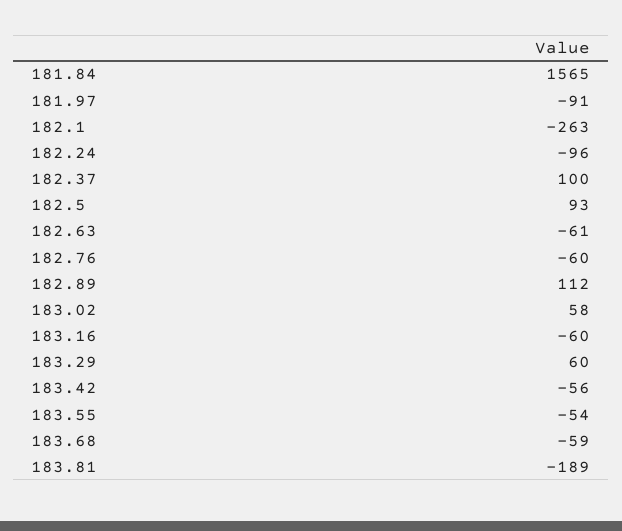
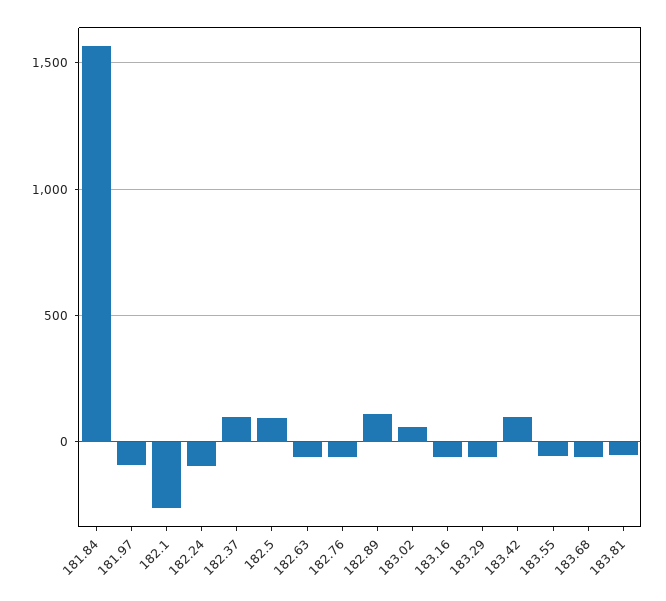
  {
    "181.84": 1565,
    "181.97": -91,
    "182.1": -263,
    "182.24": -96,
    "182.37": 100,
    "182.5": 93,
    "182.63": -61,
    "182.76": -60,
    "182.89": 112,
    "183.02": 58,
    "183.16": -60,
-   "183.29": 60,
+   "183.29": -50,
-   "183.42": -56,
+   "183.42": 100,
    "183.55": -54,
    "183.68": -59,
-   "183.81": -189
+   "183.81": -50
  }

